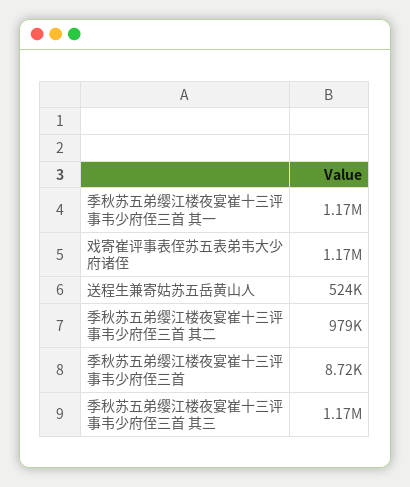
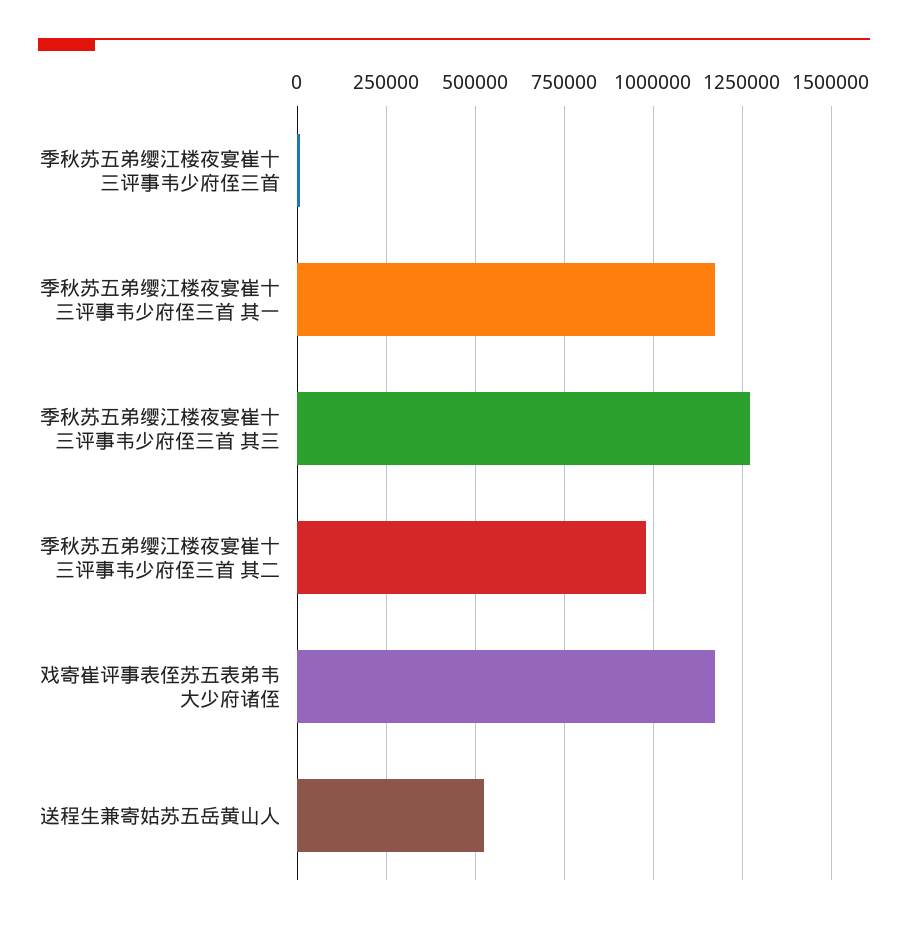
  {
    "季秋苏五弟缨江楼夜宴崔十三评事韦少府侄三首 其一": 1170000,
    "戏寄崔评事表侄苏五表弟韦大少府诸侄": 1170000,
    "送程生兼寄姑苏五岳黄山人": 524000,
    "季秋苏五弟缨江楼夜宴崔十三评事韦少府侄三首 其二": 979000,
    "季秋苏五弟缨江楼夜宴崔十三评事韦少府侄三首": 8720,
-   "季秋苏五弟缨江楼夜宴崔十三评事韦少府侄三首 其三": 1170000
+   "季秋苏五弟缨江楼夜宴崔十三评事韦少府侄三首 其三": 1275000
  }

